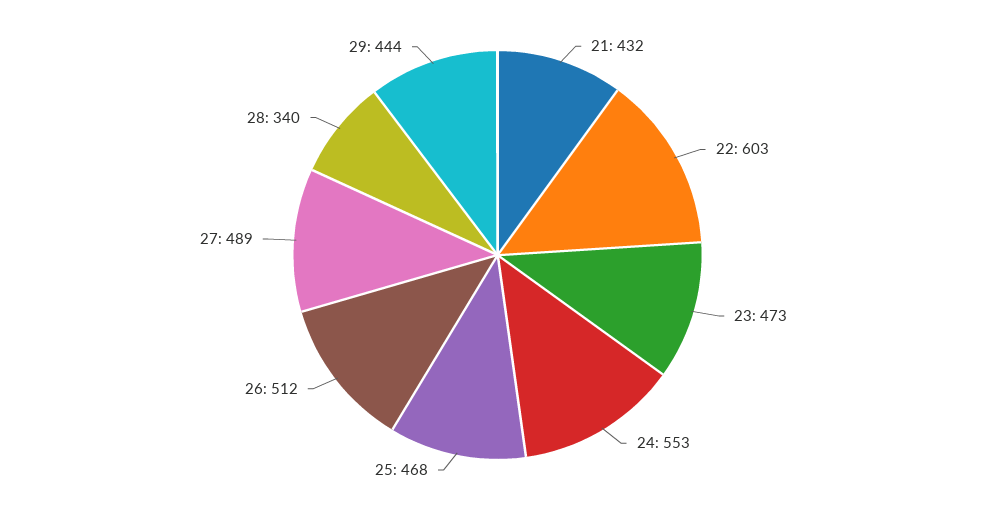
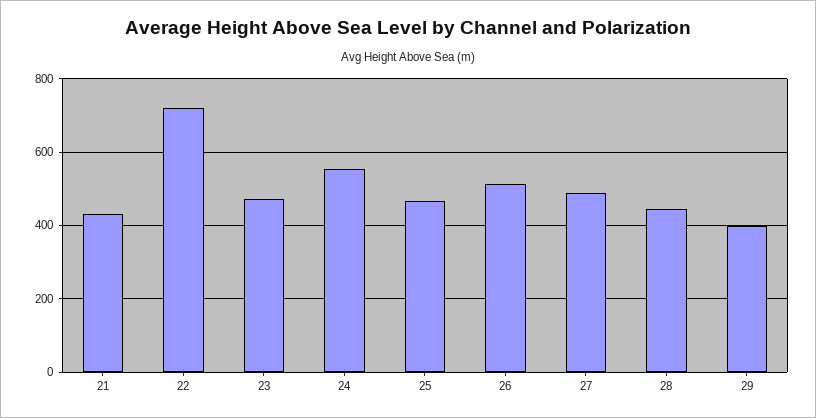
  {
    "21": 432,
-   "22": 603,
+   "22": 720,
    "23": 473,
    "24": 553,
    "25": 468,
    "26": 512,
    "27": 489,
-   "28": 340,
+   "28": 440,
-   "29": 444
+   "29": 400
  }

